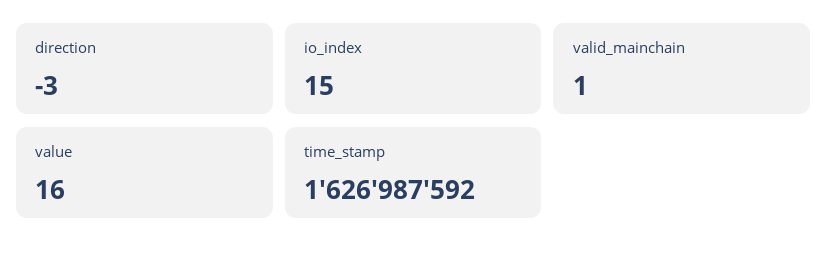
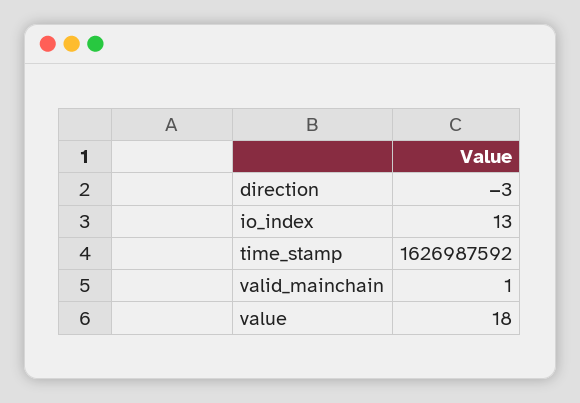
  {
    "direction": -3,
-   "io_index": 15,
+   "io_index": 13,
    "valid_mainchain": 1,
-   "value": 16,
+   "value": 18,
    "time_stamp": 1626987592
  }

